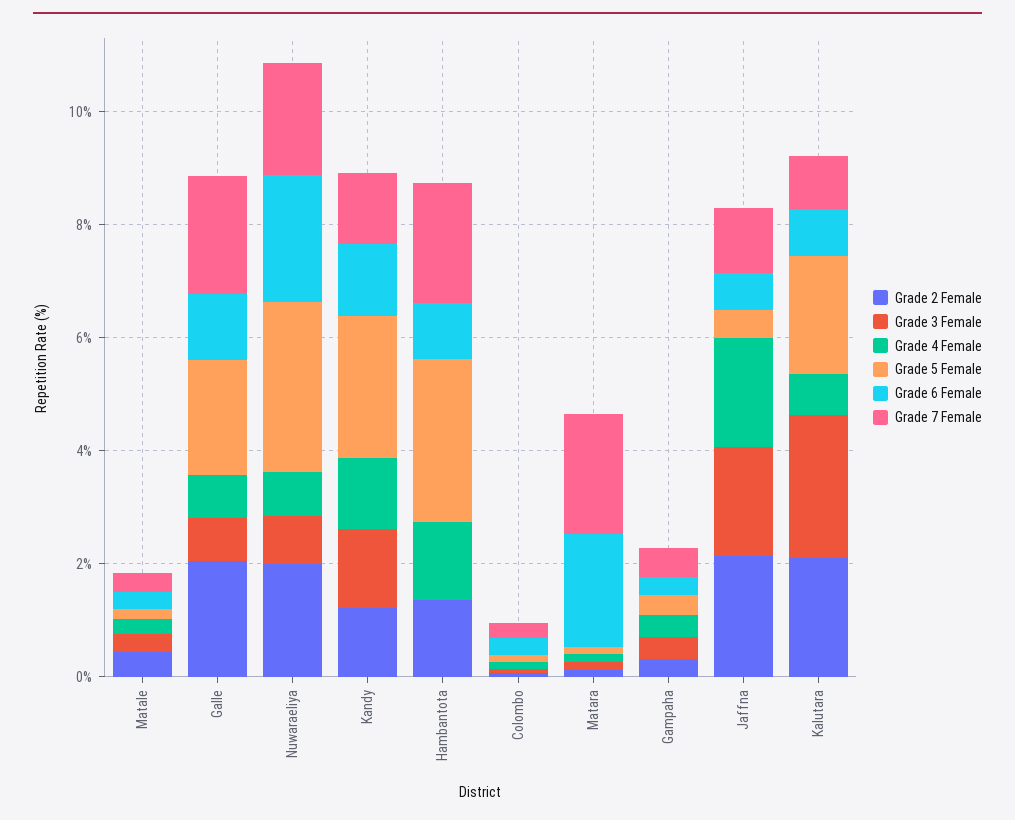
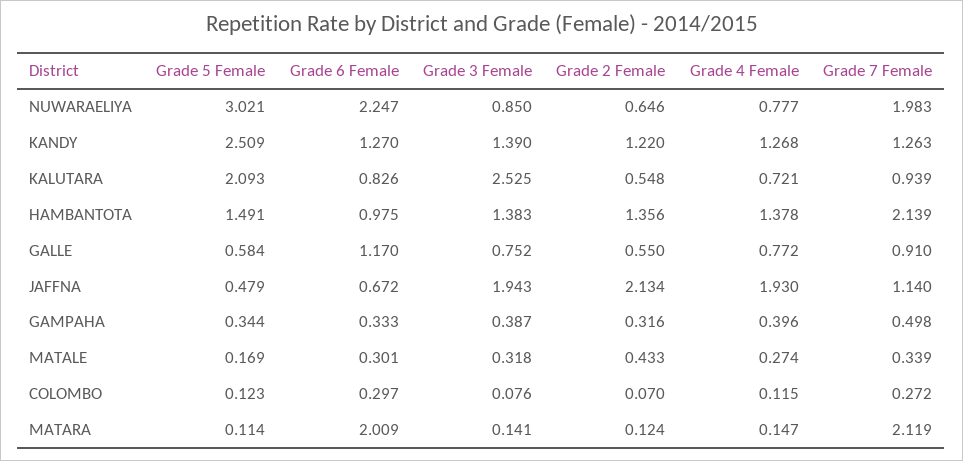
  {
    "Grade 2 Female": {
      "Matale": 0.433,
-     "Galle": 2,
+     "Galle": 0.55,
-     "Nuwaraeliya": 2,
+     "Nuwaraeliya": 0.646,
      "Kandy": 1.22,
      "Hambantota": 1.356,
      "Colombo": 0.07,
      "Matara": 0.124,
      "Gampaha": 0.316,
      "Jaffna": 2.134,
-     "Kalutara": 2
+     "Kalutara": 0.548
    },
    "Grade 3 Female": {
      "Matale": 0.318,
      "Galle": 0.752,
      "Nuwaraeliya": 0.85,
      "Kandy": 1.39,
-     "Hambantota": 0,
+     "Hambantota": 1.383,
      "Colombo": 0.076,
      "Matara": 0.141,
      "Gampaha": 0.387,
      "Jaffna": 1.943,
      "Kalutara": 2.525
    },
    "Grade 4 Female": {
      "Matale": 0.274,
      "Galle": 0.772,
      "Nuwaraeliya": 0.777,
      "Kandy": 1.268,
      "Hambantota": 1.378,
      "Colombo": 0.115,
      "Matara": 0.147,
      "Gampaha": 0.396,
      "Jaffna": 1.93,
      "Kalutara": 0.721
    },
    "Grade 5 Female": {
      "Matale": 0.169,
-     "Galle": 2,
+     "Galle": 0.584,
      "Nuwaraeliya": 3.021,
      "Kandy": 2.509,
-     "Hambantota": 3,
+     "Hambantota": 1.491,
      "Colombo": 0.123,
      "Matara": 0.114,
      "Gampaha": 0.344,
      "Jaffna": 0.479,
      "Kalutara": 2.093
    },
    "Grade 6 Female": {
      "Matale": 0.301,
      "Galle": 1.17,
      "Nuwaraeliya": 2.247,
      "Kandy": 1.27,
      "Hambantota": 0.975,
      "Colombo": 0.297,
      "Matara": 2.009,
      "Gampaha": 0.333,
      "Jaffna": 0.672,
      "Kalutara": 0.826
    },
    "Grade 7 Female": {
      "Matale": 0.339,
-     "Galle": 2,
+     "Galle": 0.91,
      "Nuwaraeliya": 1.983,
      "Kandy": 1.263,
      "Hambantota": 2.139,
      "Colombo": 0.272,
      "Matara": 2.119,
      "Gampaha": 0.498,
      "Jaffna": 1.14,
      "Kalutara": 0.939
    }
  }

